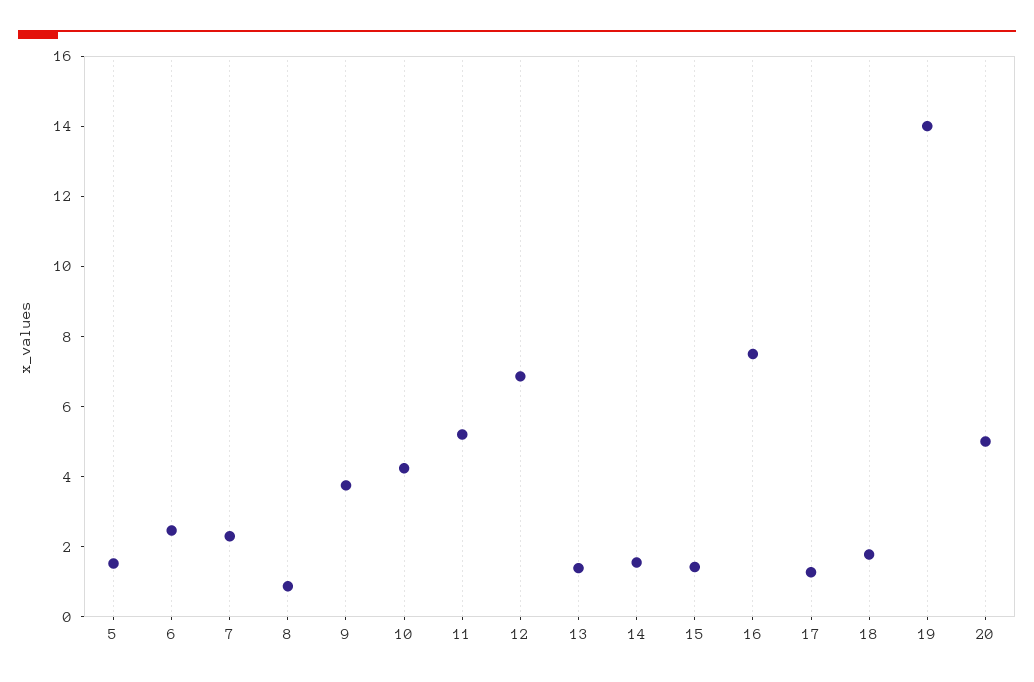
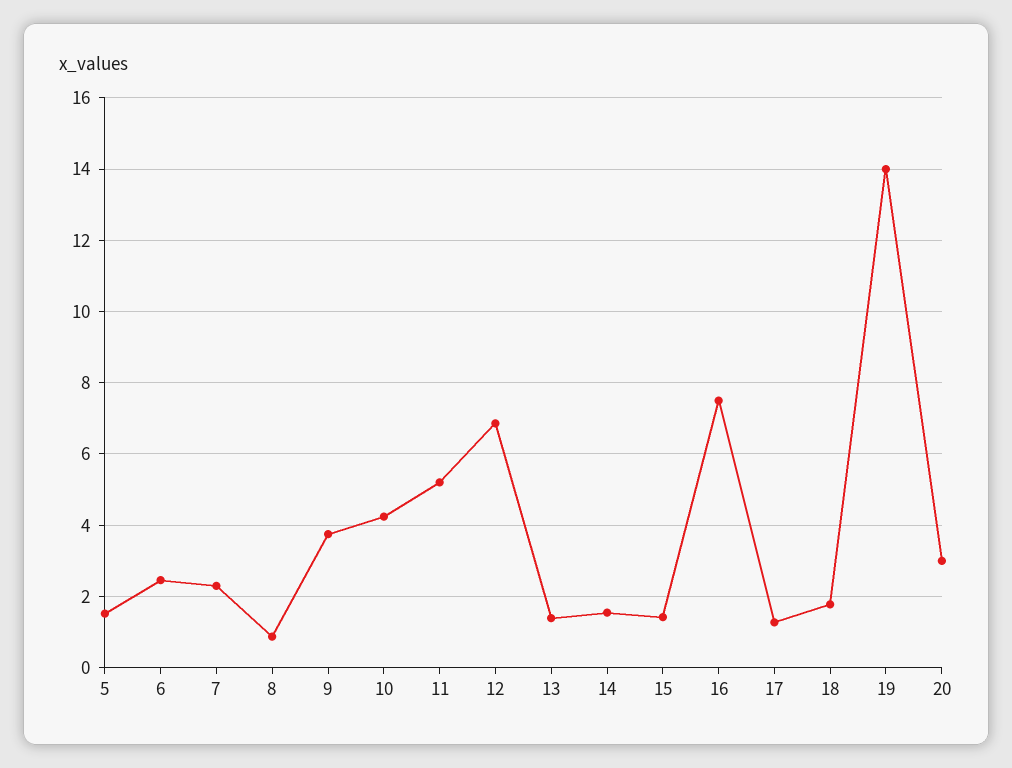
  {
    "5": 1.6,
    "6": 2.4,
    "7": 2.4,
    "8": 0.8,
    "9": 3.8,
    "10": 4.2,
    "11": 5.2,
    "12": 6.8,
    "13": 1.4,
    "14": 1.6,
    "15": 1.4,
    "16": 7.6,
    "17": 1.2,
    "18": 1.8,
    "19": 14,
-   "20": 5
+   "20": 3
  }

